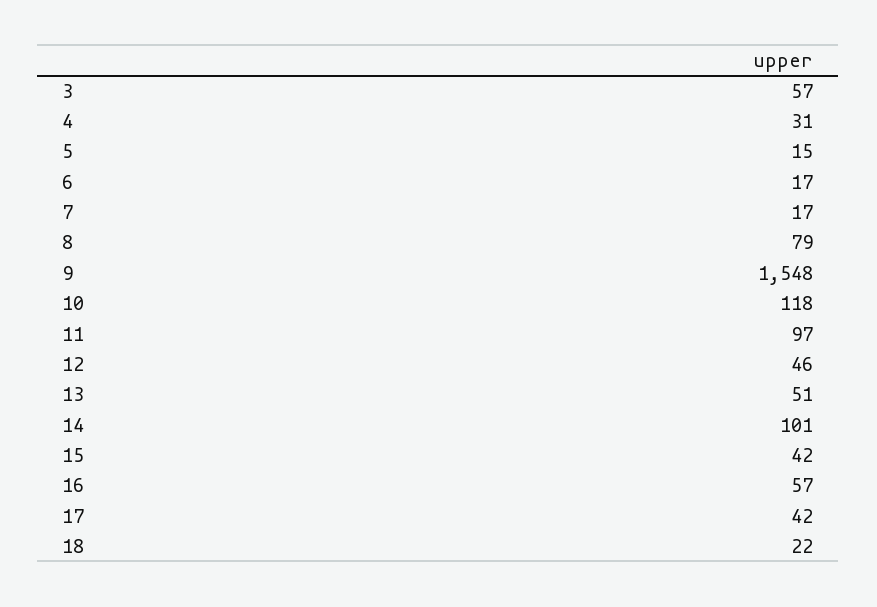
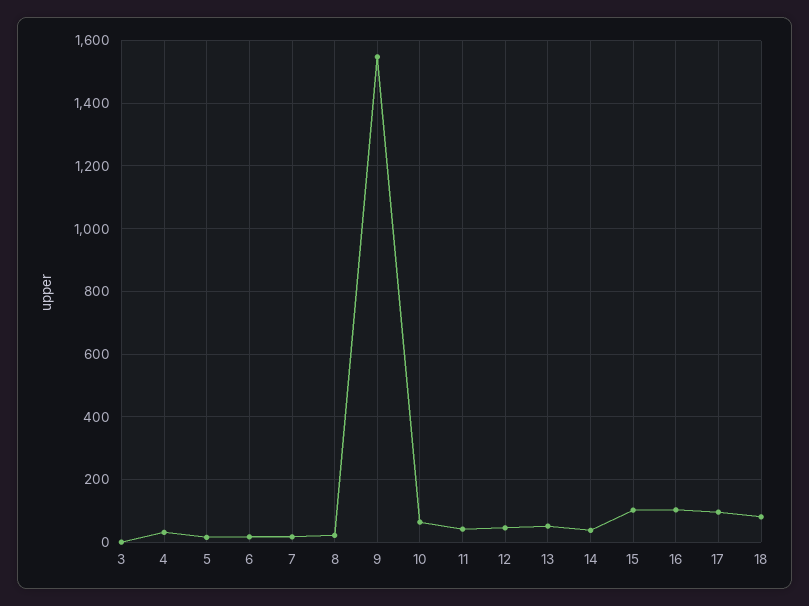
  {
-   "3": 57,
+   "3": 0,
    "4": 31,
    "5": 15,
    "6": 17,
    "7": 17,
-   "8": 79,
+   "8": 20,
    "9": 1548,
-   "10": 118,
+   "10": 60,
-   "11": 97,
+   "11": 40,
    "12": 46,
    "13": 51,
-   "14": 101,
+   "14": 40,
-   "15": 42,
+   "15": 100,
-   "16": 57,
+   "16": 100,
-   "17": 42,
+   "17": 100,
-   "18": 22
+   "18": 80
  }

